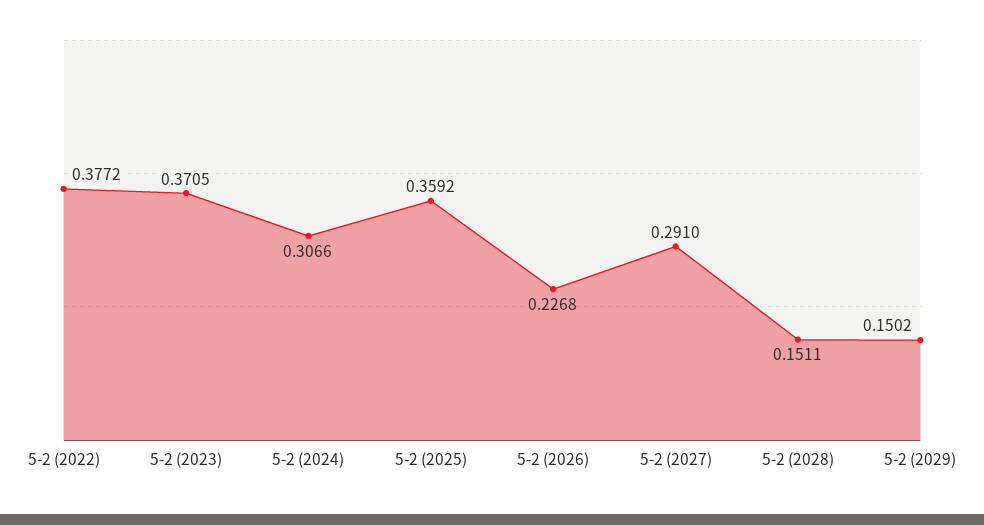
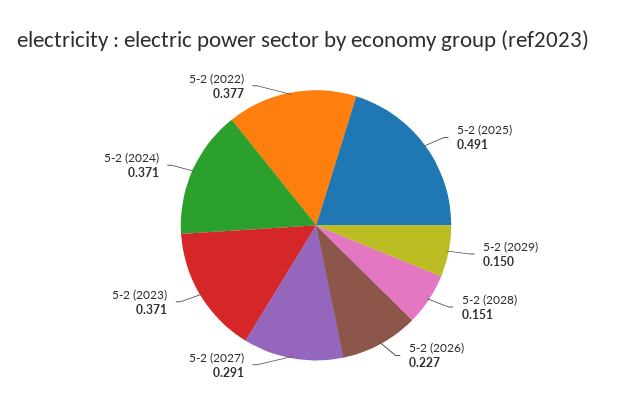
  {
    "5-2 (2022)": 0.3772,
    "5-2 (2023)": 0.3705,
-   "5-2 (2024)": 0.3066,
+   "5-2 (2024)": 0.371,
-   "5-2 (2025)": 0.3592,
+   "5-2 (2025)": 0.491,
    "5-2 (2026)": 0.2268,
    "5-2 (2027)": 0.291,
    "5-2 (2028)": 0.1511,
    "5-2 (2029)": 0.1502
  }

